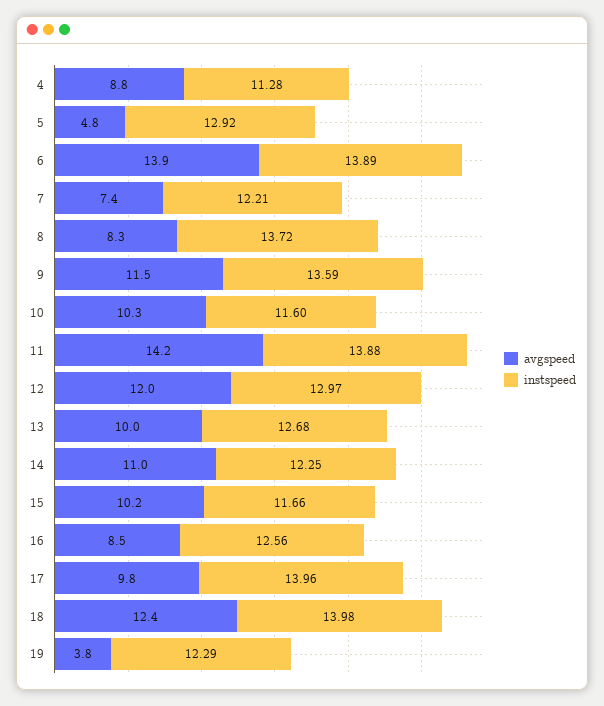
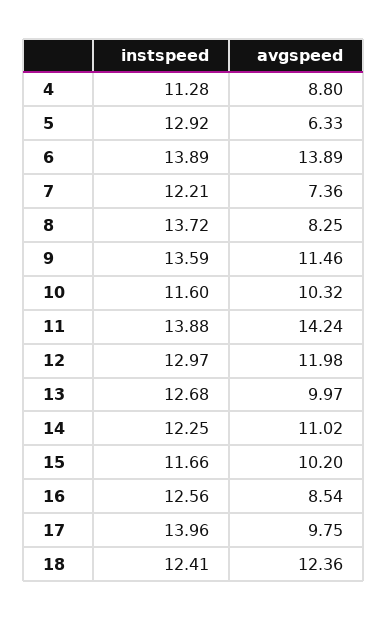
  {
    "avgspeed": {
      "4": 8.8,
-     "5": 4.8,
+     "5": 6.33,
      "6": 13.89,
      "7": 7.36,
      "8": 8.25,
      "9": 11.46,
      "10": 10.32,
      "11": 14.24,
      "12": 11.98,
      "13": 9.97,
      "14": 11.02,
      "15": 10.2,
      "16": 8.54,
      "17": 9.75,
-     "18": 12.36,
+     "18": 12.36
-     "19": 3.8
    },
    "instspeed": {
      "4": 11.28,
      "5": 12.92,
      "6": 13.89,
      "7": 12.21,
      "8": 13.72,
      "9": 13.59,
      "10": 11.6,
      "11": 13.88,
      "12": 12.97,
      "13": 12.68,
      "14": 12.25,
      "15": 11.66,
      "16": 12.56,
      "17": 13.96,
-     "18": 13.98,
+     "18": 12.41
-     "19": 12.29
    }
  }

